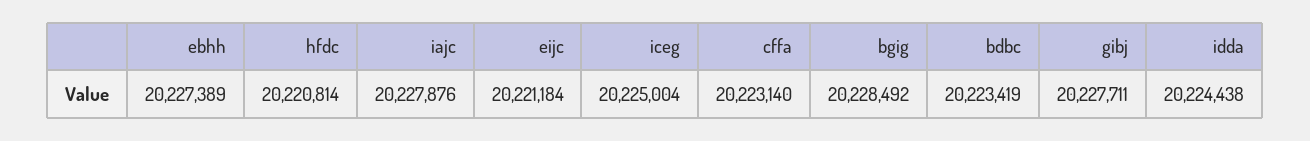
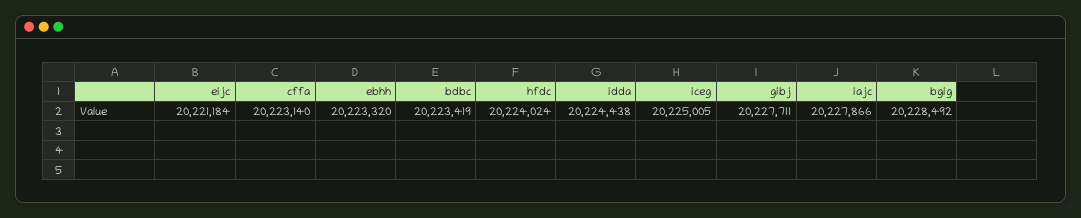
  {
-   "ebhh": 20227389,
+   "ebhh": 20223320,
-   "hfdc": 20220814,
+   "hfdc": 20224024,
-   "iajc": 20227876,
+   "iajc": 20227866,
    "eijc": 20221184,
-   "iceg": 20225004,
+   "iceg": 20225005,
    "cffa": 20223140,
    "bgig": 20228492,
    "bdbc": 20223419,
    "gibj": 20227711,
    "idda": 20224438
  }

